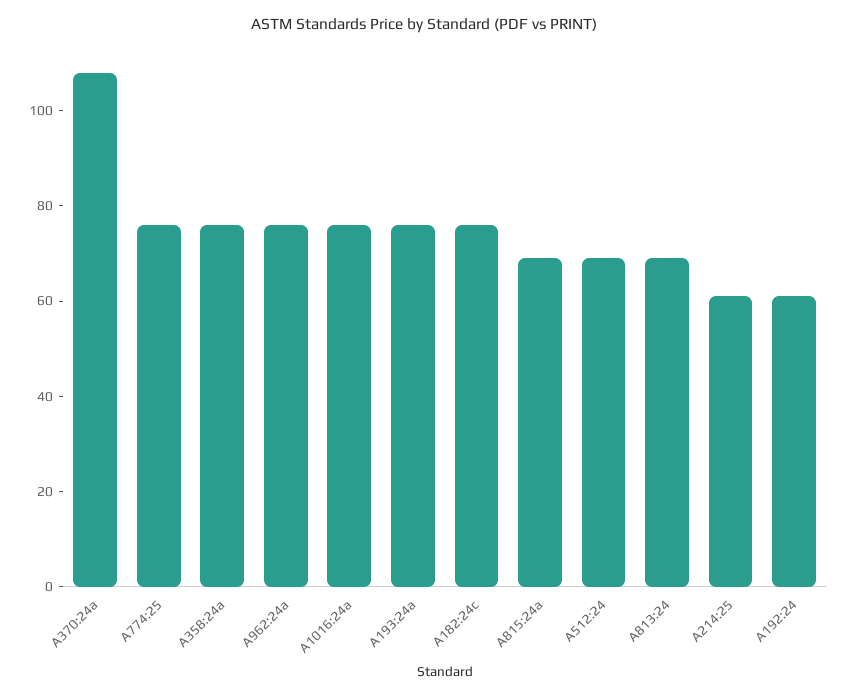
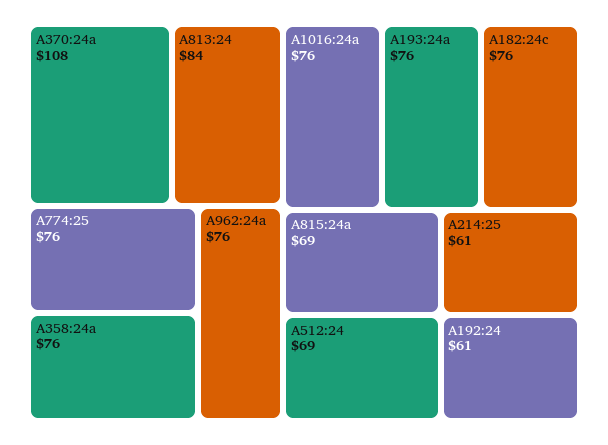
  {
    "A370:24a": 108,
    "A774:25": 76,
    "A358:24a": 76,
    "A962:24a": 76,
    "A1016:24a": 76,
    "A193:24a": 76,
    "A182:24c": 76,
    "A815:24a": 69,
    "A512:24": 69,
-   "A813:24": 70,
+   "A813:24": 84,
    "A214:25": 61,
    "A192:24": 61
  }

